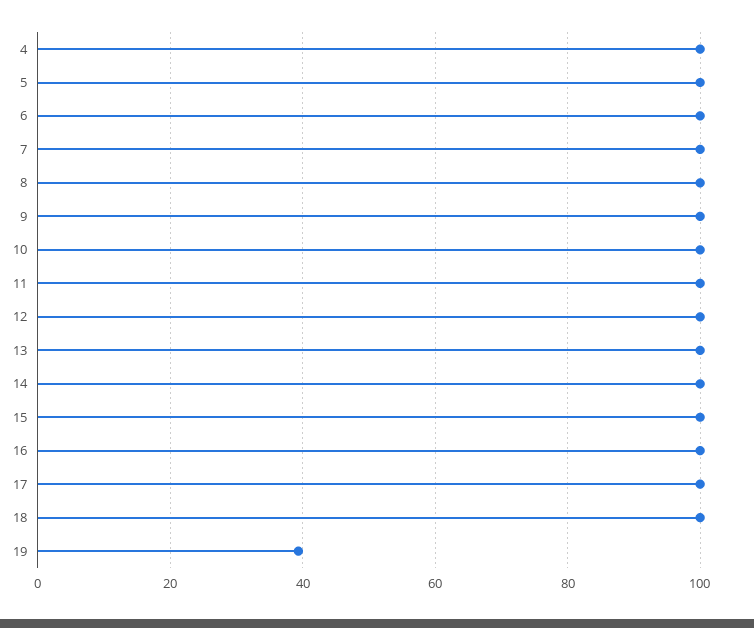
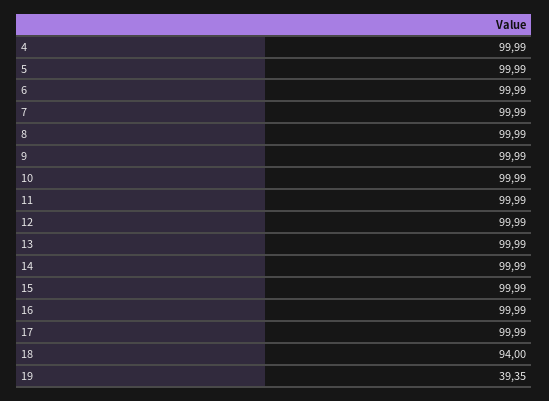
  {
    "4": 99.99,
    "5": 99.99,
    "6": 99.99,
    "7": 99.99,
    "8": 99.99,
    "9": 99.99,
    "10": 99.99,
    "11": 99.99,
    "12": 99.99,
    "13": 99.99,
    "14": 99.99,
    "15": 99.99,
    "16": 99.99,
    "17": 99.99,
-   "18": 100,
+   "18": 94,
    "19": 39.35
  }

